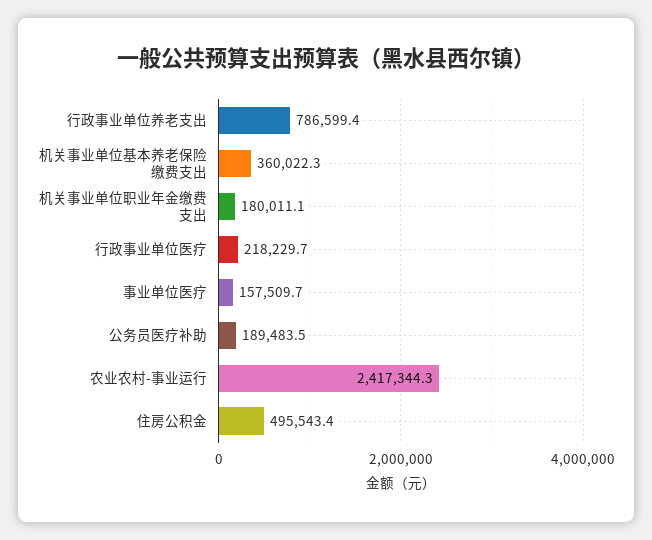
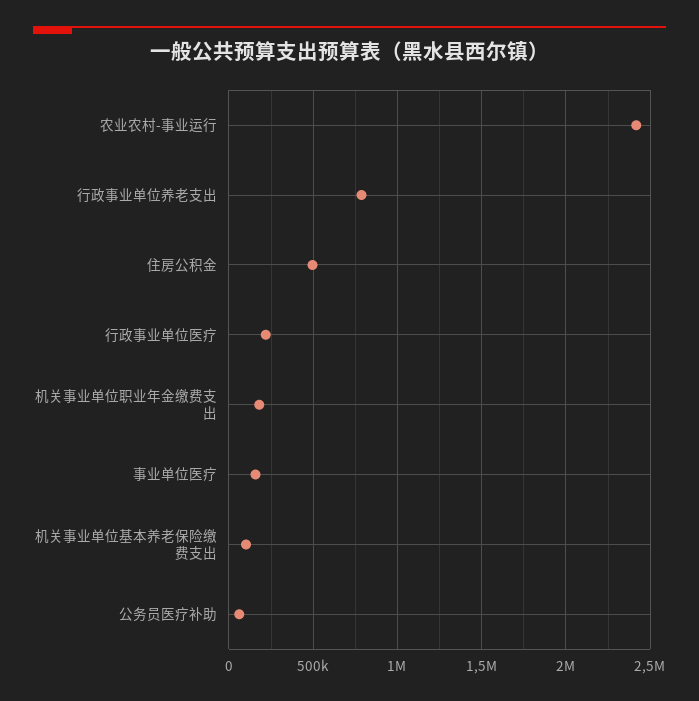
  {
    "行政事业单位养老支出": 786599.4,
-   "机关事业单位基本养老保险缴费支出": 360022.3,
+   "机关事业单位基本养老保险缴费支出": 100000,
    "机关事业单位职业年金缴费支出": 180011.1,
    "行政事业单位医疗": 218229.7,
    "事业单位医疗": 157509.7,
-   "公务员医疗补助": 189483.5,
+   "公务员医疗补助": 50000,
    "农业农村-事业运行": 2417344.3,
    "住房公积金": 495543.4
  }

